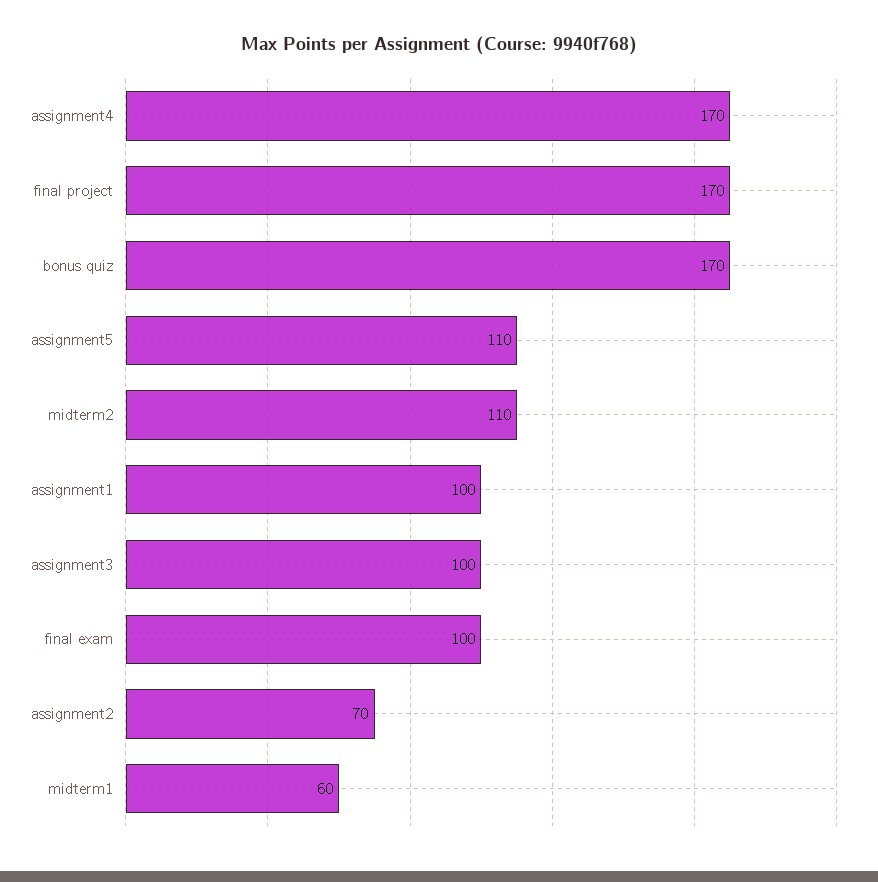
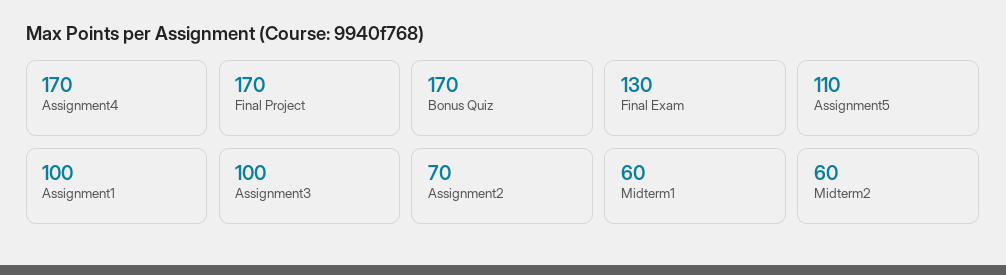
  {
    "assignment4": 170,
    "final project": 170,
    "bonus quiz": 170,
    "assignment5": 110,
-   "midterm2": 110,
+   "midterm2": 60,
    "assignment1": 100,
    "assignment3": 100,
-   "final exam": 100,
+   "final exam": 130,
    "assignment2": 70,
    "midterm1": 60
  }

